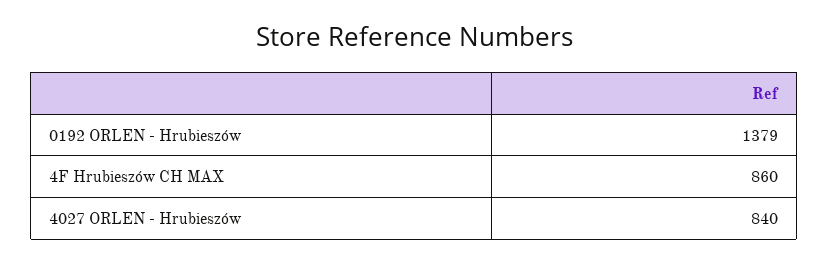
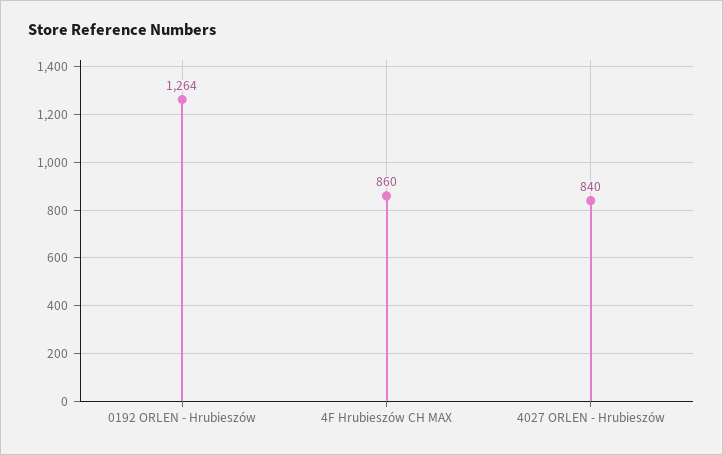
  {
-   "0192 ORLEN - Hrubieszów": 1379,
+   "0192 ORLEN - Hrubieszów": 1264,
    "4F Hrubieszów CH MAX": 860,
    "4027 ORLEN - Hrubieszów": 840
  }

